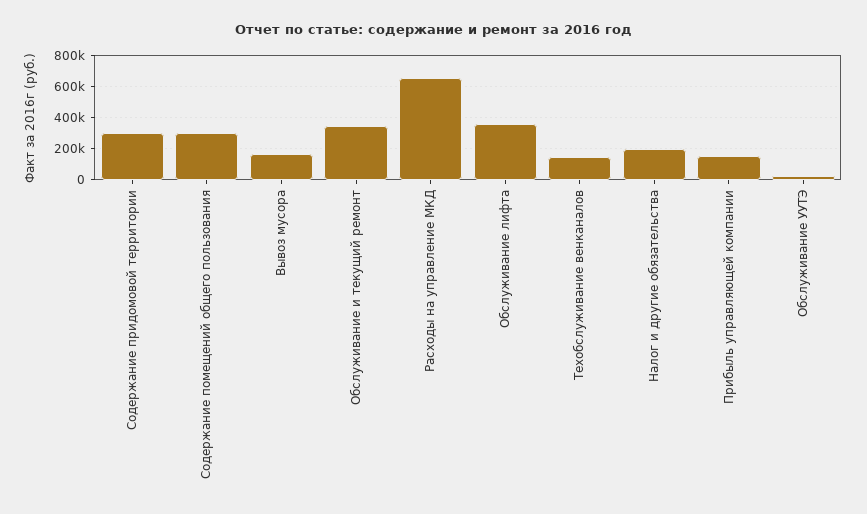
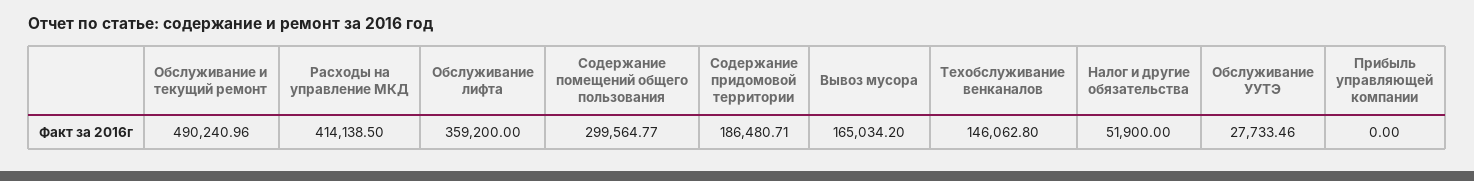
  {
-   "Содержание придомовой территории": 300000,
+   "Содержание придомовой территории": 186480.71,
    "Содержание помещений общего пользования": 299564.77,
    "Вывоз мусора": 165034.2,
-   "Обслуживание и текущий ремонт": 350000,
+   "Обслуживание и текущий ремонт": 490240.96,
-   "Расходы на управление МКД": 650000,
+   "Расходы на управление МКД": 414138.5,
    "Обслуживание лифта": 359200,
    "Техобслуживание венканалов": 146062.8,
-   "Налог и другие обязательства": 200000,
+   "Налог и другие обязательства": 51900,
-   "Прибыль управляющей компании": 150000,
+   "Прибыль управляющей компании": 0,
    "Обслуживание УУТЭ": 27733.46
  }

